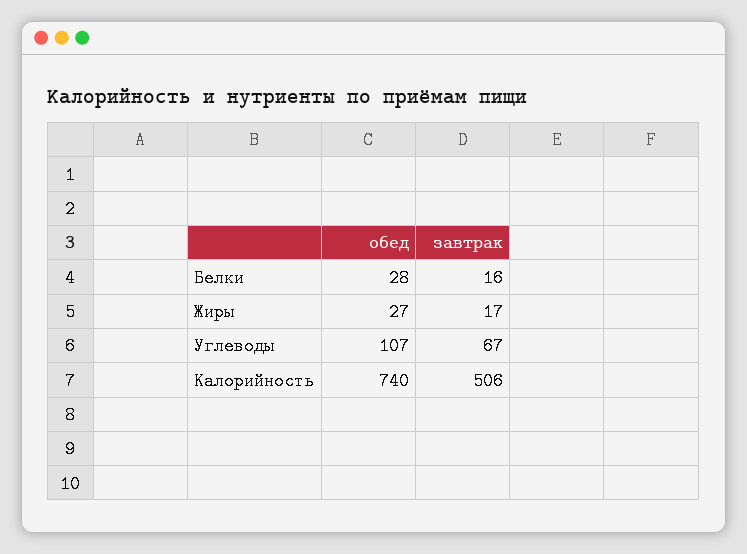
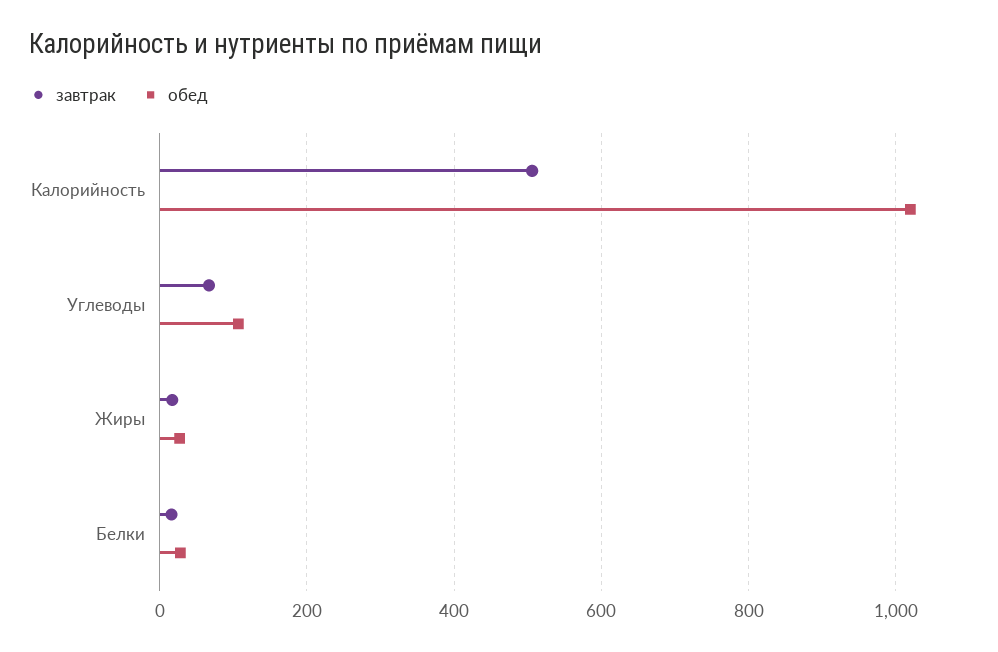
  {
    "обед": {
      "Белки": 28,
      "Жиры": 27,
      "Углеводы": 107,
-     "Калорийность": 740
+     "Калорийность": 1020
    },
    "завтрак": {
      "Белки": 16,
      "Жиры": 17,
      "Углеводы": 67,
      "Калорийность": 506
    }
  }

